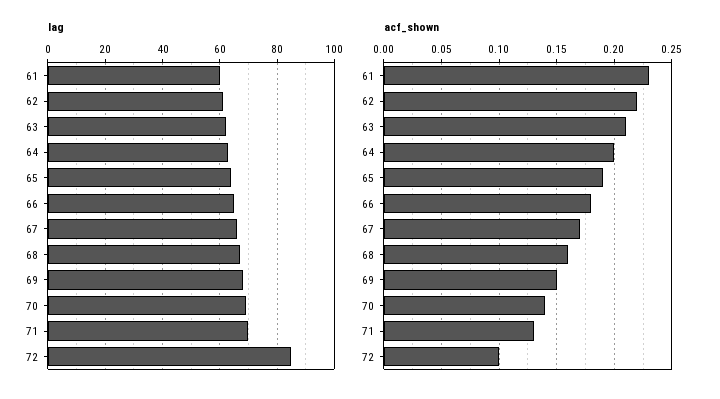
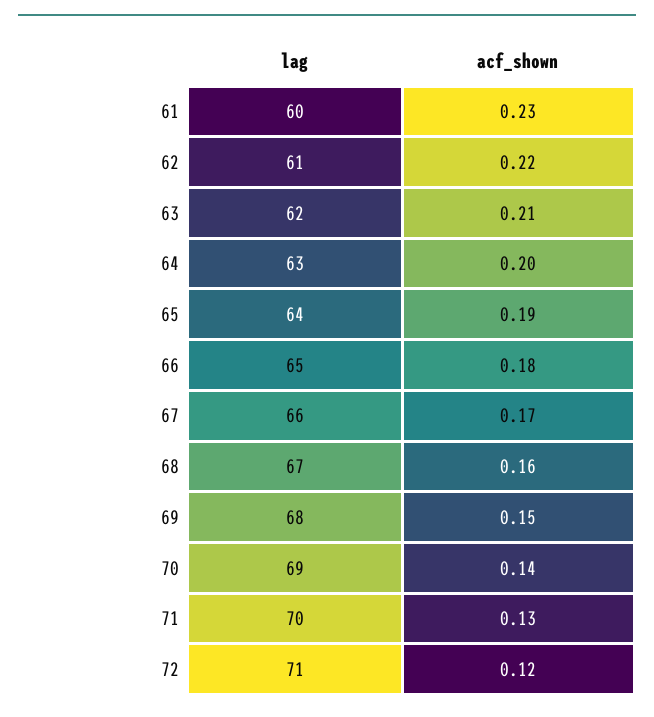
  {
    "lag": {
      "61": 60,
      "62": 61,
      "63": 62,
      "64": 63,
      "65": 64,
      "66": 65,
      "67": 66,
      "68": 67,
      "69": 68,
      "70": 69,
      "71": 70,
-     "72": 85
+     "72": 71
    },
    "acf_shown": {
      "61": 0.23,
      "62": 0.22,
      "63": 0.21,
      "64": 0.2,
      "65": 0.19,
      "66": 0.18,
      "67": 0.17,
      "68": 0.16,
      "69": 0.15,
      "70": 0.14,
      "71": 0.13,
-     "72": 0.1
+     "72": 0.12
    }
  }

